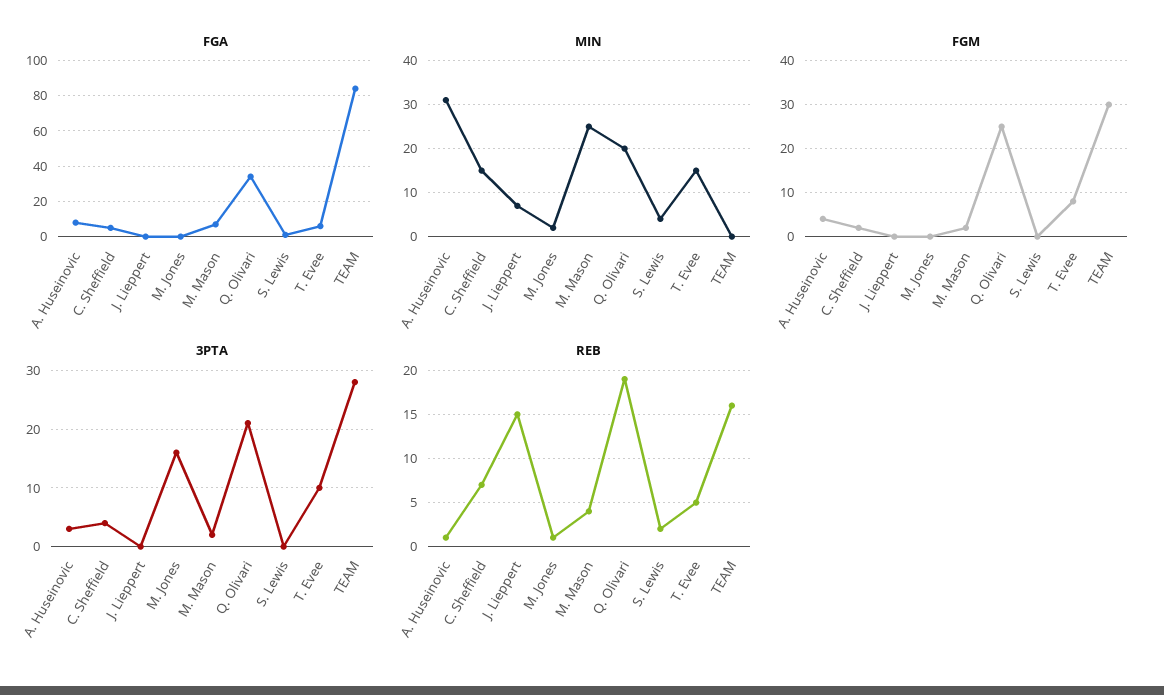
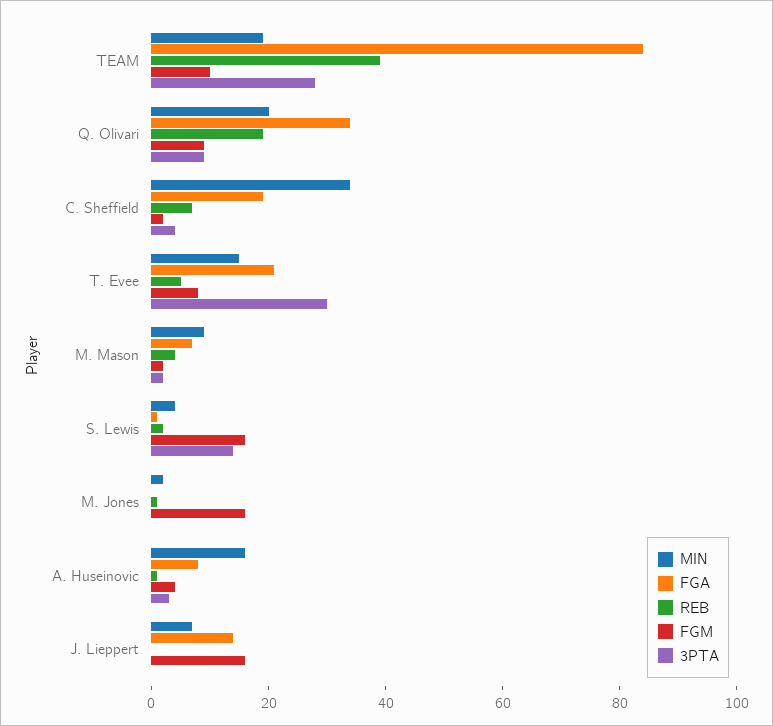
  {
    "FGA": {
      "A. Huseinovic": 10,
-     "C. Sheffield": 5,
+     "C. Sheffield": 20,
-     "J. Lieppert": 0,
+     "J. Lieppert": 15,
      "M. Jones": 0,
      "M. Mason": 5,
      "Q. Olivari": 35,
      "S. Lewis": 0,
-     "T. Evee": 5,
+     "T. Evee": 20,
      "TEAM": 85
    },
    "MIN": {
-     "A. Huseinovic": 30,
+     "A. Huseinovic": 15,
-     "C. Sheffield": 15,
+     "C. Sheffield": 35,
      "J. Lieppert": 5,
      "M. Jones": 0,
-     "M. Mason": 25,
+     "M. Mason": 10,
      "Q. Olivari": 20,
      "S. Lewis": 5,
      "T. Evee": 15,
-     "TEAM": 0
+     "TEAM": 20
    },
    "FGM": {
      "A. Huseinovic": 5,
      "C. Sheffield": 0,
-     "J. Lieppert": 0,
+     "J. Lieppert": 15,
-     "M. Jones": 0,
+     "M. Jones": 15,
      "M. Mason": 0,
-     "Q. Olivari": 25,
+     "Q. Olivari": 10,
-     "S. Lewis": 0,
+     "S. Lewis": 15,
      "T. Evee": 10,
-     "TEAM": 30
+     "TEAM": 10
    },
    "3PTA": {
      "A. Huseinovic": 5,
      "C. Sheffield": 5,
      "J. Lieppert": 0,
-     "M. Jones": 15,
+     "M. Jones": 0,
      "M. Mason": 0,
-     "Q. Olivari": 20,
+     "Q. Olivari": 10,
-     "S. Lewis": 0,
+     "S. Lewis": 15,
-     "T. Evee": 10,
+     "T. Evee": 30,
      "TEAM": 30
    },
    "REB": {
      "A. Huseinovic": 1,
      "C. Sheffield": 7,
-     "J. Lieppert": 15,
+     "J. Lieppert": 0,
      "M. Jones": 1,
      "M. Mason": 4,
      "Q. Olivari": 19,
      "S. Lewis": 2,
      "T. Evee": 5,
-     "TEAM": 16
+     "TEAM": 40
    }
  }

